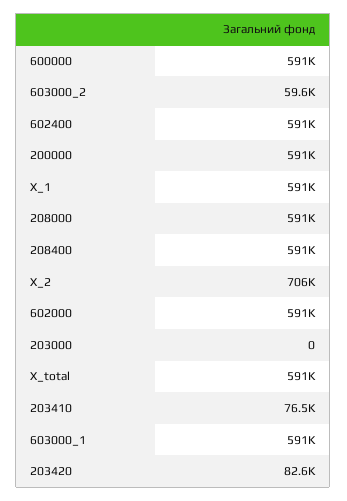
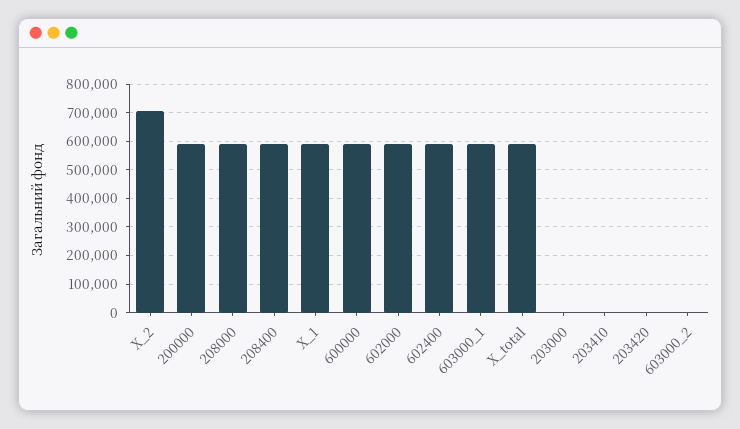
  {
    "600000": 591000,
-   "603000_2": 59600,
+   "603000_2": 0,
    "602400": 591000,
    "200000": 591000,
    "X_1": 591000,
    "208000": 591000,
    "208400": 591000,
    "X_2": 706000,
    "602000": 591000,
    "203000": 0,
    "X_total": 591000,
-   "203410": 76500,
+   "203410": 0,
    "603000_1": 591000,
-   "203420": 82600
+   "203420": 0
  }

